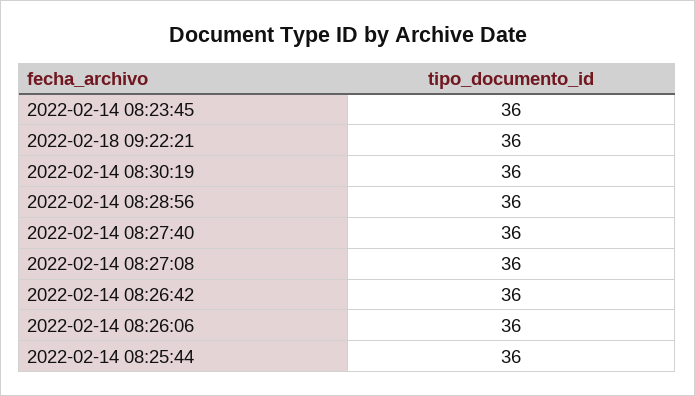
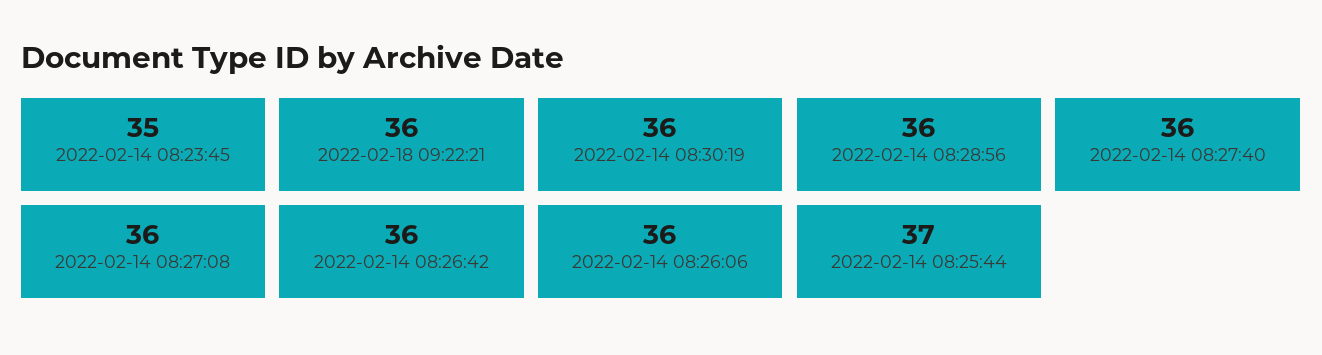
  {
-   "2022-02-14 08:23:45": 36,
+   "2022-02-14 08:23:45": 35,
    "2022-02-18 09:22:21": 36,
    "2022-02-14 08:30:19": 36,
    "2022-02-14 08:28:56": 36,
    "2022-02-14 08:27:40": 36,
    "2022-02-14 08:27:08": 36,
    "2022-02-14 08:26:42": 36,
    "2022-02-14 08:26:06": 36,
-   "2022-02-14 08:25:44": 36
+   "2022-02-14 08:25:44": 37
  }

